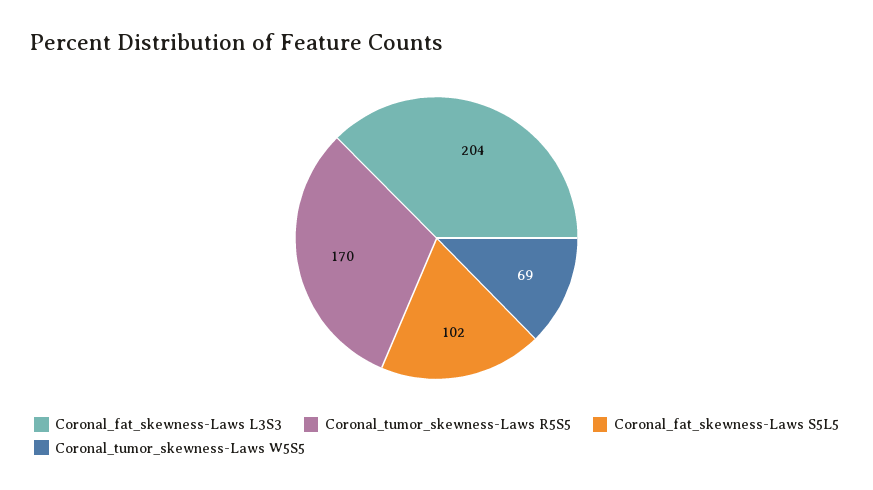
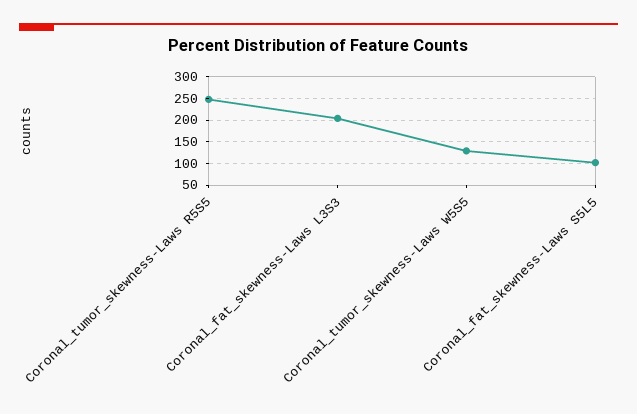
  {
    "Coronal_fat_skewness-Laws L3S3": 204,
-   "Coronal_tumor_skewness-Laws R5S5": 170,
+   "Coronal_tumor_skewness-Laws R5S5": 250,
    "Coronal_fat_skewness-Laws S5L5": 102,
-   "Coronal_tumor_skewness-Laws W5S5": 69
+   "Coronal_tumor_skewness-Laws W5S5": 125
  }

